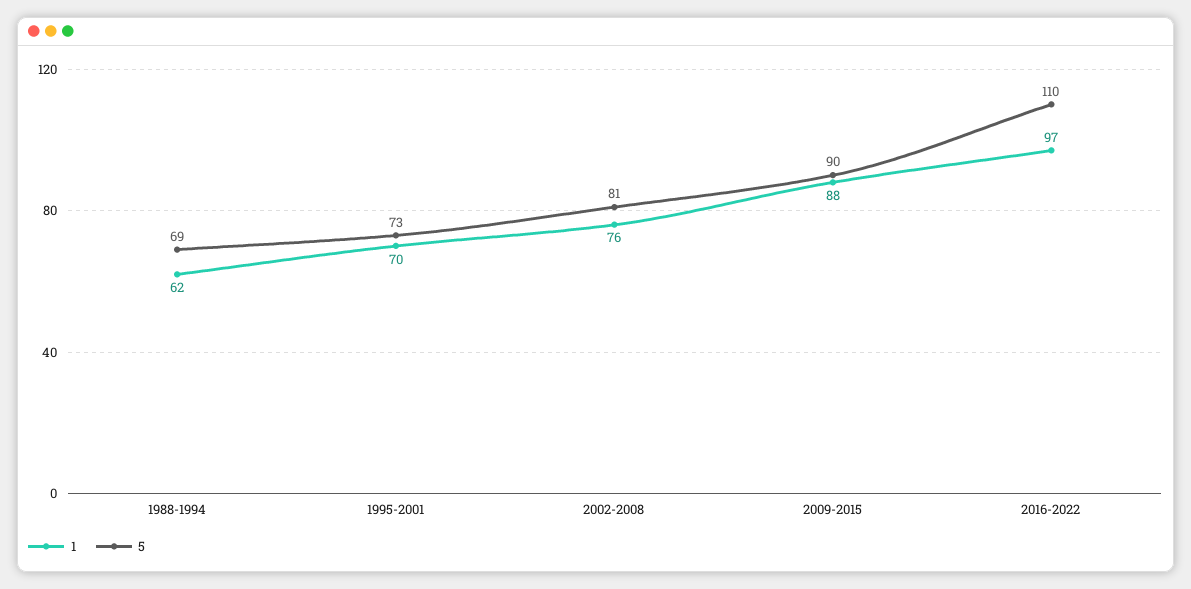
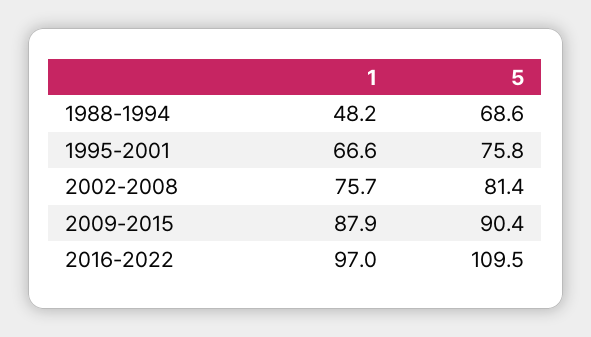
  {
    "1": {
-     "1988-1994": 62,
+     "1988-1994": 48.2,
-     "1995-2001": 70,
+     "1995-2001": 66.6,
      "2002-2008": 75.7,
      "2009-2015": 87.9,
      "2016-2022": 97
    },
    "5": {
      "1988-1994": 68.6,
-     "1995-2001": 73,
+     "1995-2001": 75.8,
      "2002-2008": 81.4,
      "2009-2015": 90.4,
      "2016-2022": 109.5
    }
  }

